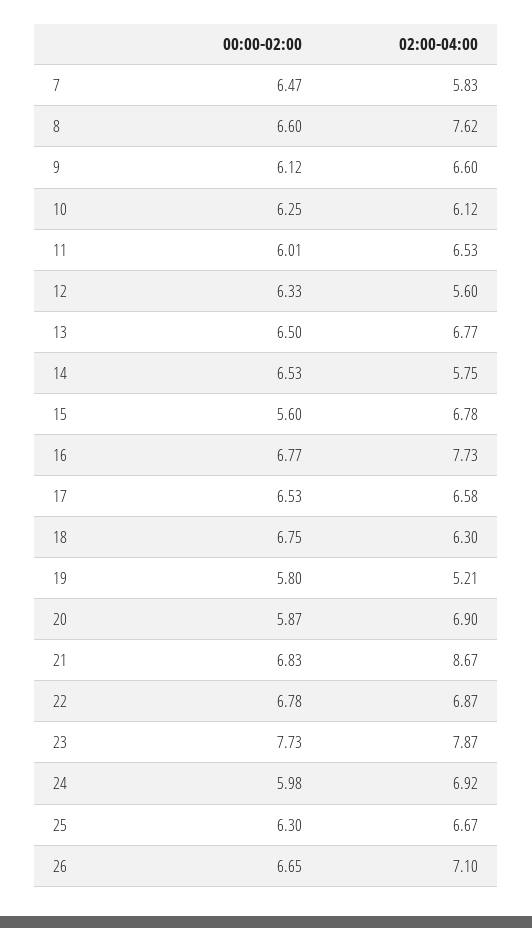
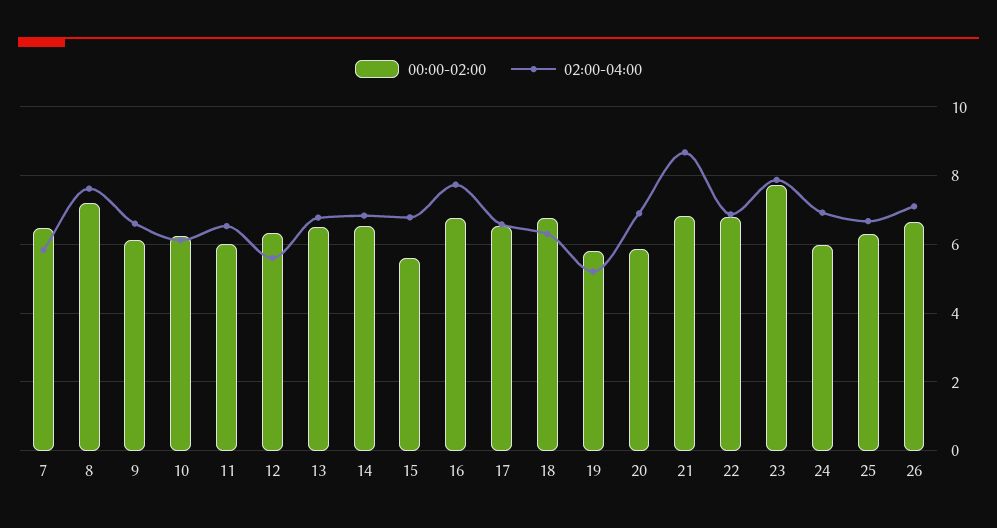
  {
    "00:00-02:00": {
      "7": 6.47,
-     "8": 6.6,
+     "8": 7.2,
      "9": 6.12,
      "10": 6.25,
      "11": 6.01,
      "12": 6.33,
      "13": 6.5,
      "14": 6.53,
      "15": 5.6,
      "16": 6.77,
      "17": 6.53,
      "18": 6.75,
      "19": 5.8,
      "20": 5.87,
      "21": 6.83,
      "22": 6.78,
      "23": 7.73,
      "24": 5.98,
      "25": 6.3,
      "26": 6.65
    },
    "02:00-04:00": {
      "7": 5.83,
      "8": 7.62,
      "9": 6.6,
      "10": 6.12,
      "11": 6.53,
      "12": 5.6,
      "13": 6.77,
-     "14": 5.75,
+     "14": 6.8,
      "15": 6.78,
      "16": 7.73,
      "17": 6.58,
      "18": 6.3,
      "19": 5.21,
      "20": 6.9,
      "21": 8.67,
      "22": 6.87,
      "23": 7.87,
      "24": 6.92,
      "25": 6.67,
      "26": 7.1
    }
  }

